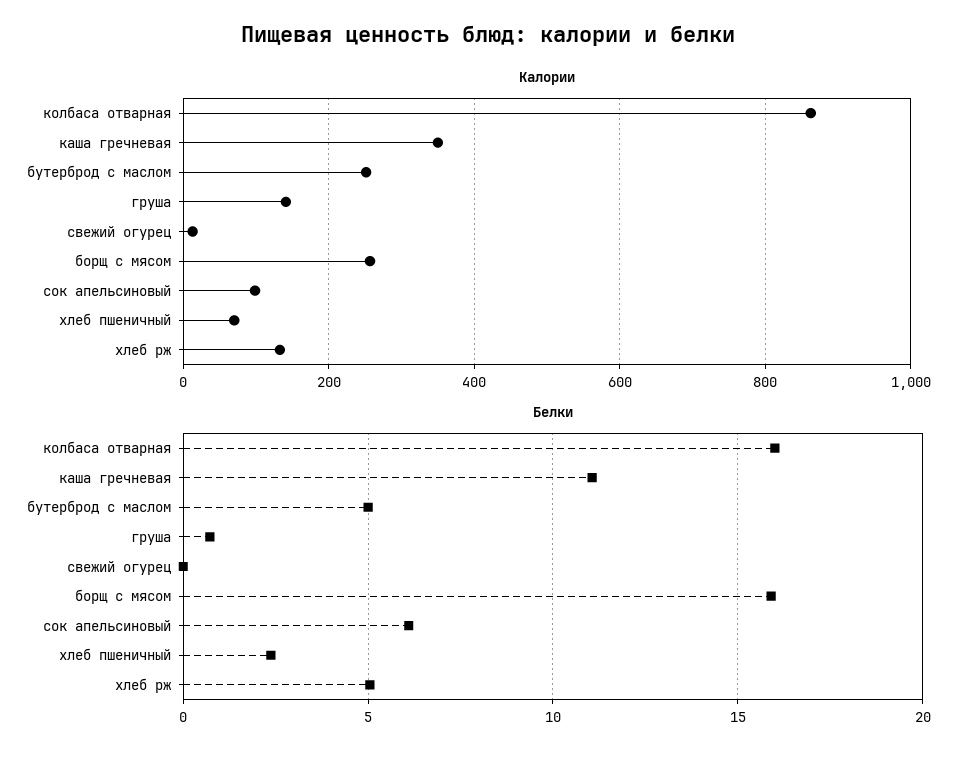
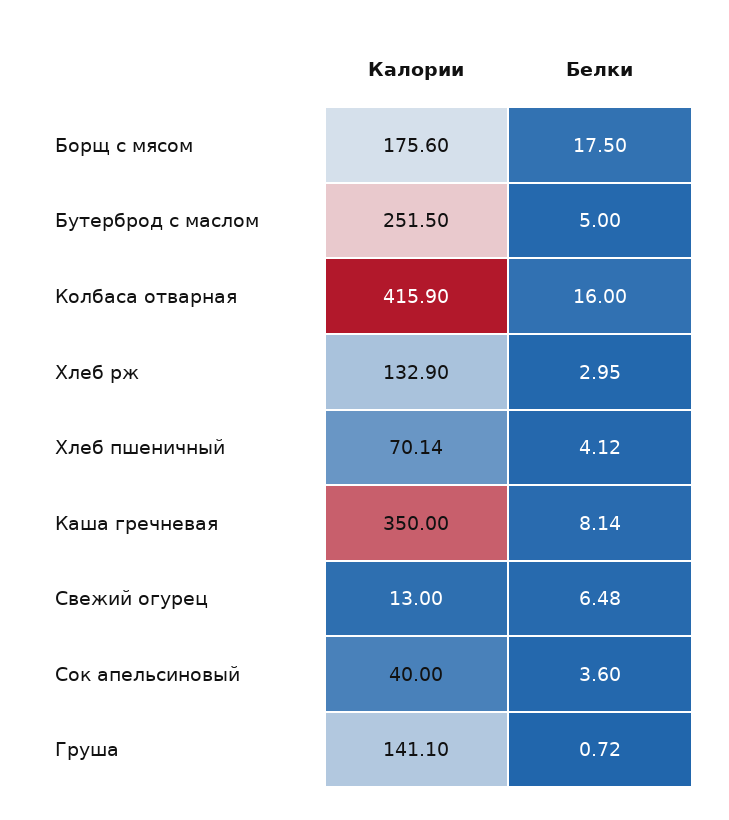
  {
    "Калории": {
-     "колбаса отварная": 860,
+     "колбаса отварная": 415.9,
      "каша гречневая": 350,
      "бутерброд с маслом": 251.5,
      "груша": 141.1,
      "свежий огурец": 13,
-     "борщ с мясом": 260,
+     "борщ с мясом": 175.6,
-     "сок апельсиновый": 100,
+     "сок апельсиновый": 40,
      "хлеб пшеничный": 70.14,
      "хлеб рж": 132.9
    },
    "Белки": {
      "колбаса отварная": 16,
-     "каша гречневая": 11,
+     "каша гречневая": 8.14,
      "бутерброд с маслом": 5,
      "груша": 0.72,
-     "свежий огурец": 0,
+     "свежий огурец": 6.48,
-     "борщ с мясом": 16,
+     "борщ с мясом": 17.5,
-     "сок апельсиновый": 6,
+     "сок апельсиновый": 3.6,
-     "хлеб пшеничный": 2.5,
+     "хлеб пшеничный": 4.12,
-     "хлеб рж": 5
+     "хлеб рж": 2.95
    }
  }

